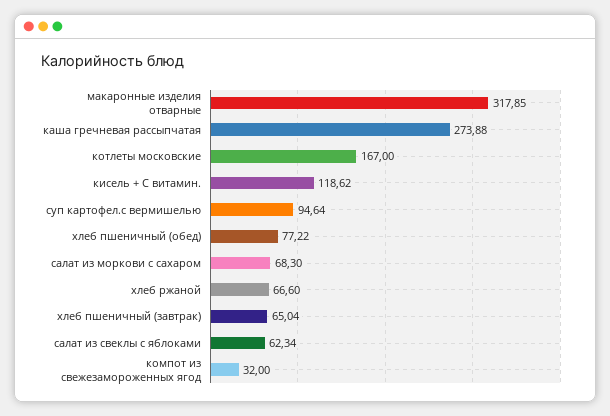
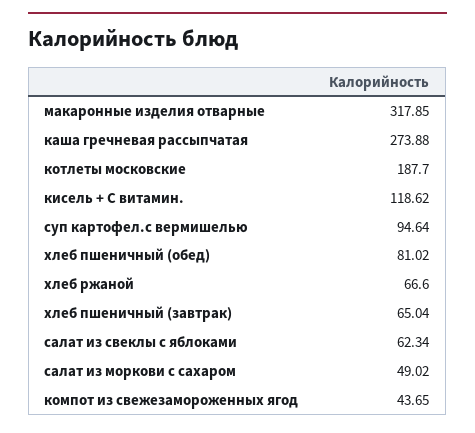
  {
    "макаронные изделия отварные": 317.85,
    "каша гречневая рассыпчатая": 273.88,
-   "котлеты московские": 167,
+   "котлеты московские": 187.7,
    "кисель + С витамин.": 118.62,
    "суп картофел.с вермишелью": 94.64,
-   "хлеб пшеничный (обед)": 77.22,
+   "хлеб пшеничный (обед)": 81.02,
-   "салат из моркови с сахаром": 68.3,
+   "салат из моркови с сахаром": 49.02,
    "хлеб ржаной": 66.6,
    "хлеб пшеничный (завтрак)": 65.04,
    "салат из свеклы с яблоками": 62.34,
-   "компот из свежезамороженных ягод": 32
+   "компот из свежезамороженных ягод": 43.65
  }

